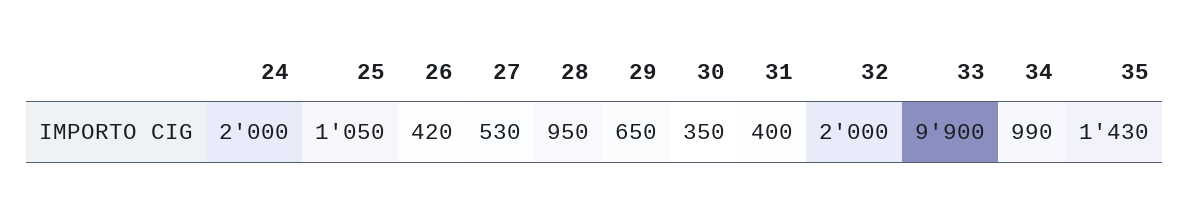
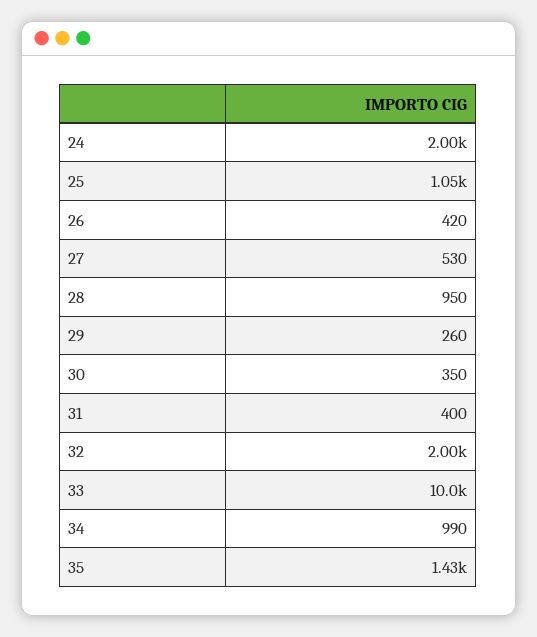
  {
    "24": 2000,
    "25": 1050,
    "26": 420,
    "27": 530,
    "28": 950,
-   "29": 650,
+   "29": 260,
    "30": 350,
    "31": 400,
    "32": 2000,
-   "33": 9900,
+   "33": 10000,
    "34": 990,
    "35": 1430
  }

